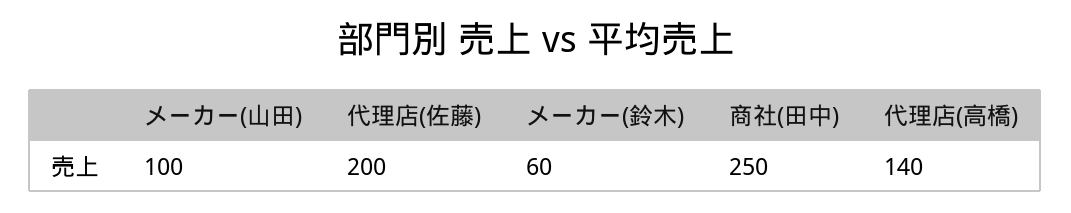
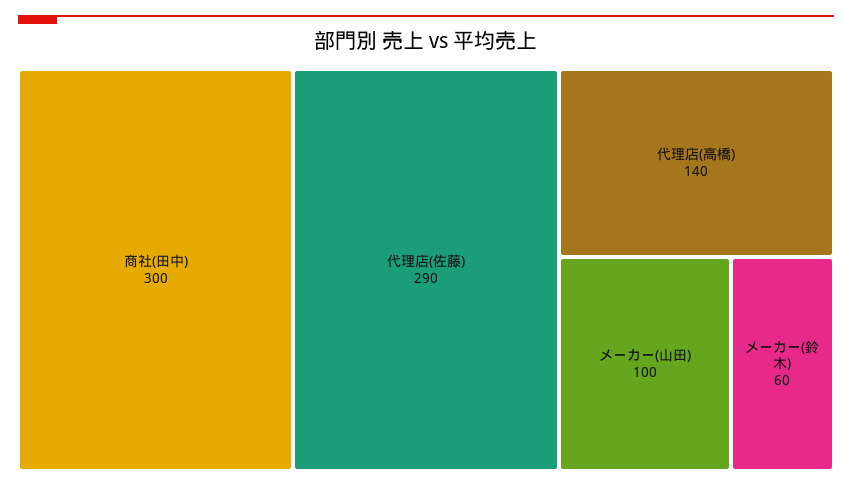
  {
    "メーカー(山田)": 100,
-   "代理店(佐藤)": 200,
+   "代理店(佐藤)": 290,
    "メーカー(鈴木)": 60,
-   "商社(田中)": 250,
+   "商社(田中)": 300,
    "代理店(高橋)": 140
  }

